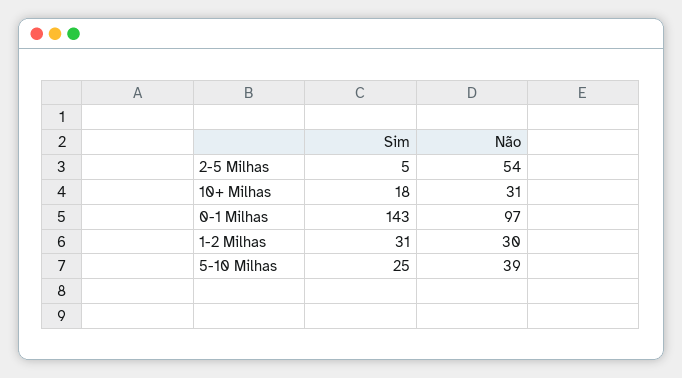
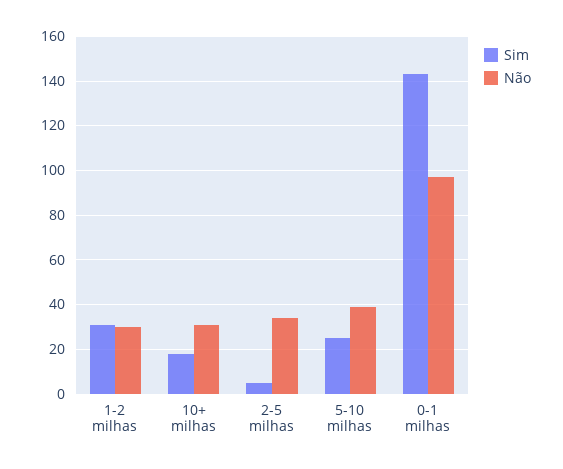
  {
    "Sim": {
      "2-5 Milhas": 5,
      "10+ Milhas": 18,
      "0-1 Milhas": 143,
      "1-2 Milhas": 31,
      "5-10 Milhas": 25
    },
    "Não": {
-     "2-5 Milhas": 54,
+     "2-5 Milhas": 35,
      "10+ Milhas": 31,
      "0-1 Milhas": 97,
      "1-2 Milhas": 30,
      "5-10 Milhas": 39
    }
  }

